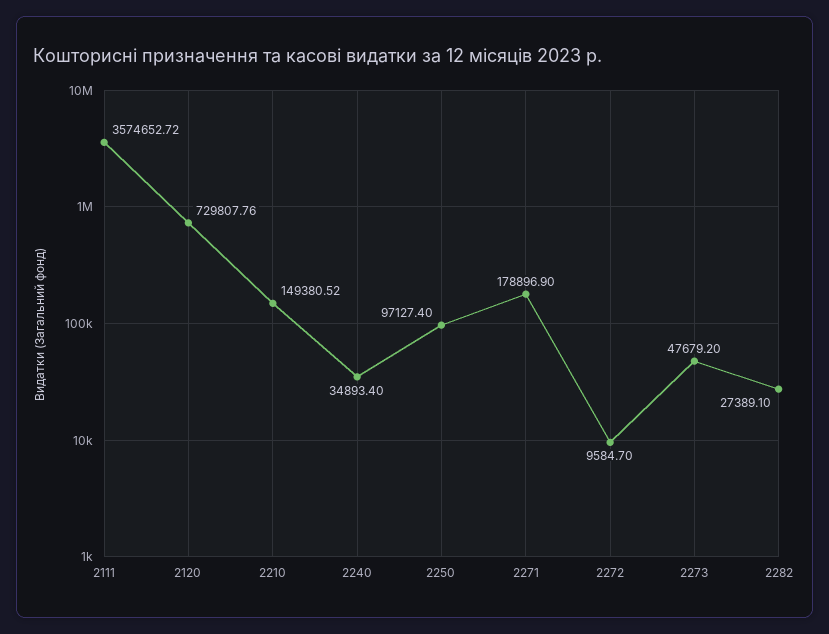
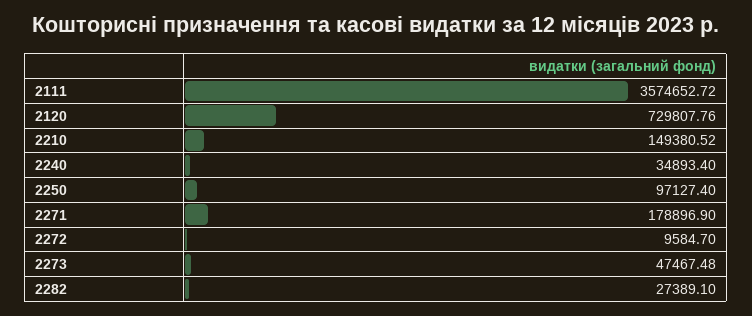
  {
    "2111": 3574652.72,
    "2120": 729807.76,
    "2210": 149380.52,
    "2240": 34893.4,
    "2250": 97127.4,
    "2271": 178896.9,
    "2272": 9584.7,
-   "2273": 47679.2,
+   "2273": 47467.48,
    "2282": 27389.1
  }

